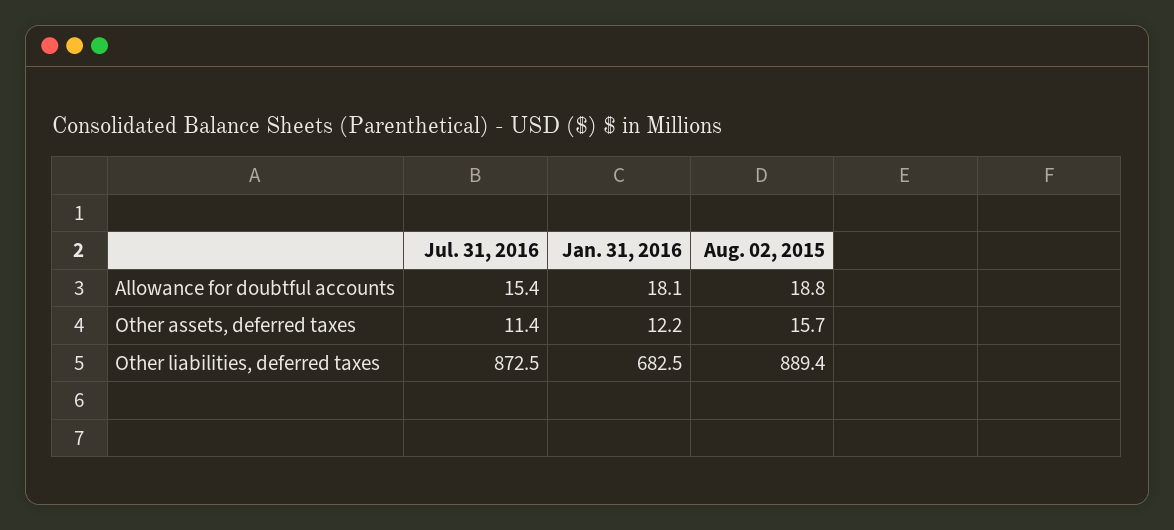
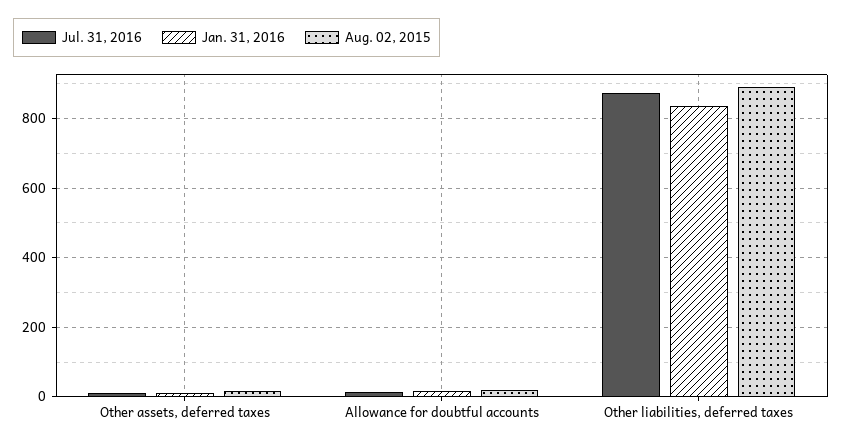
  {
    "Jul. 31, 2016": {
      "Allowance for doubtful accounts": 15.4,
      "Other assets, deferred taxes": 11.4,
      "Other liabilities, deferred taxes": 872.5
    },
    "Jan. 31, 2016": {
      "Allowance for doubtful accounts": 18.1,
      "Other assets, deferred taxes": 12.2,
-     "Other liabilities, deferred taxes": 682.5
+     "Other liabilities, deferred taxes": 840
    },
    "Aug. 02, 2015": {
      "Allowance for doubtful accounts": 18.8,
      "Other assets, deferred taxes": 15.7,
      "Other liabilities, deferred taxes": 889.4
    }
  }

